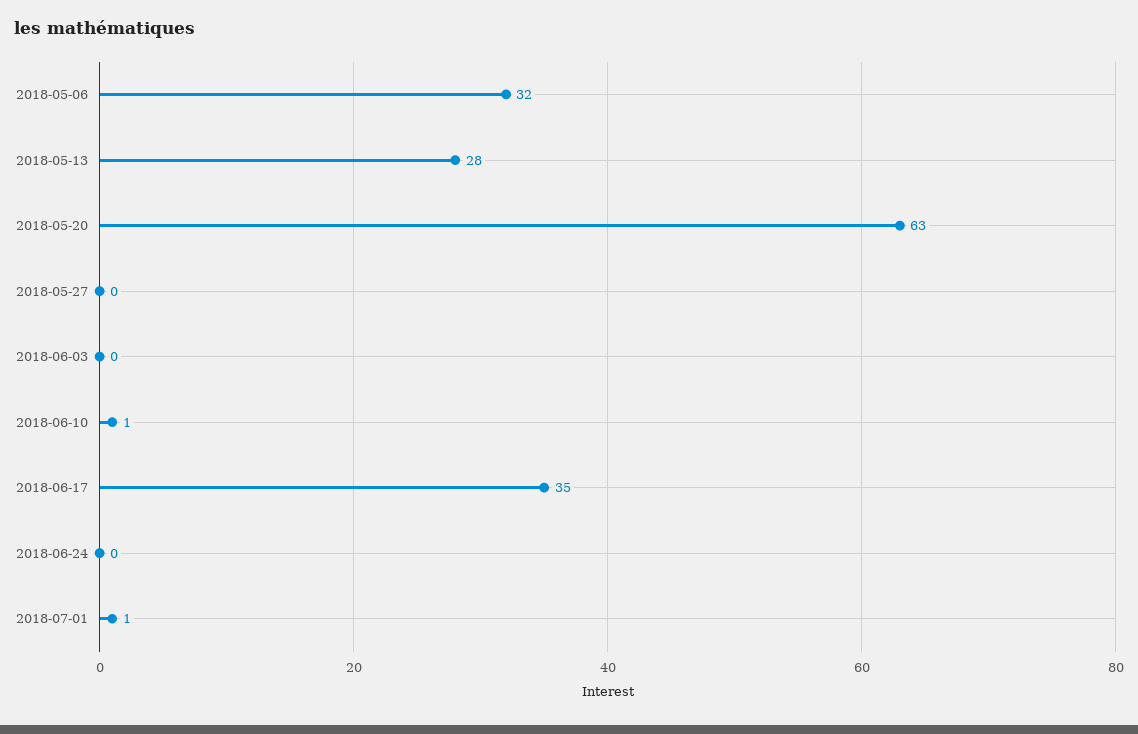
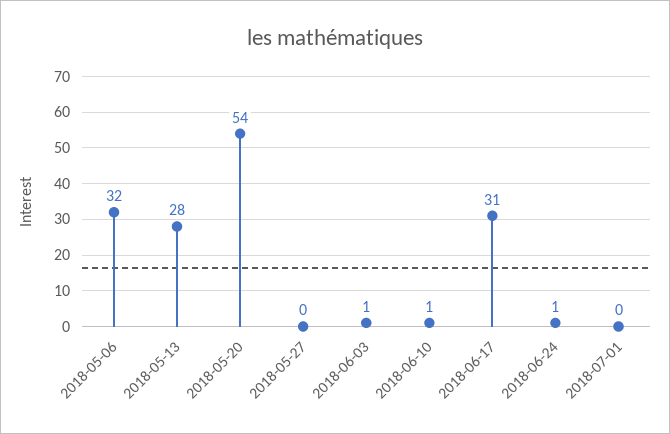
  {
    "2018-05-06": 32,
    "2018-05-13": 28,
-   "2018-05-20": 63,
+   "2018-05-20": 54,
    "2018-05-27": 0,
-   "2018-06-03": 0,
+   "2018-06-03": 1,
    "2018-06-10": 1,
-   "2018-06-17": 35,
+   "2018-06-17": 31,
-   "2018-06-24": 0,
+   "2018-06-24": 1,
-   "2018-07-01": 1
+   "2018-07-01": 0
  }

